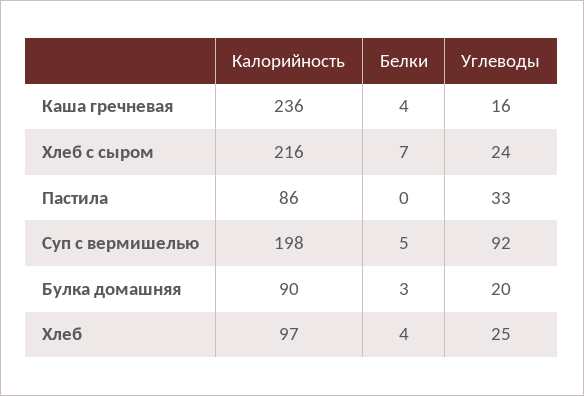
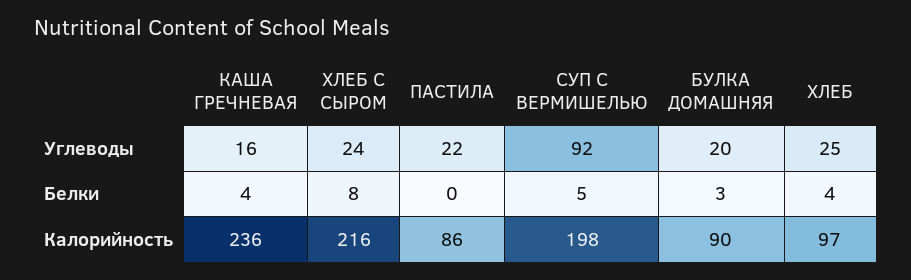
  {
    "Калорийность": {
      "Каша гречневая": 236,
      "Хлеб с сыром": 216,
      "Пастила": 86,
      "Суп с вермишелью": 198,
      "Булка домашняя": 90,
      "Хлеб": 97
    },
    "Белки": {
      "Каша гречневая": 4,
-     "Хлеб с сыром": 7,
+     "Хлеб с сыром": 8,
      "Пастила": 0,
      "Суп с вермишелью": 5,
      "Булка домашняя": 3,
      "Хлеб": 4
    },
    "Углеводы": {
      "Каша гречневая": 16,
      "Хлеб с сыром": 24,
-     "Пастила": 33,
+     "Пастила": 22,
      "Суп с вермишелью": 92,
      "Булка домашняя": 20,
      "Хлеб": 25
    }
  }

